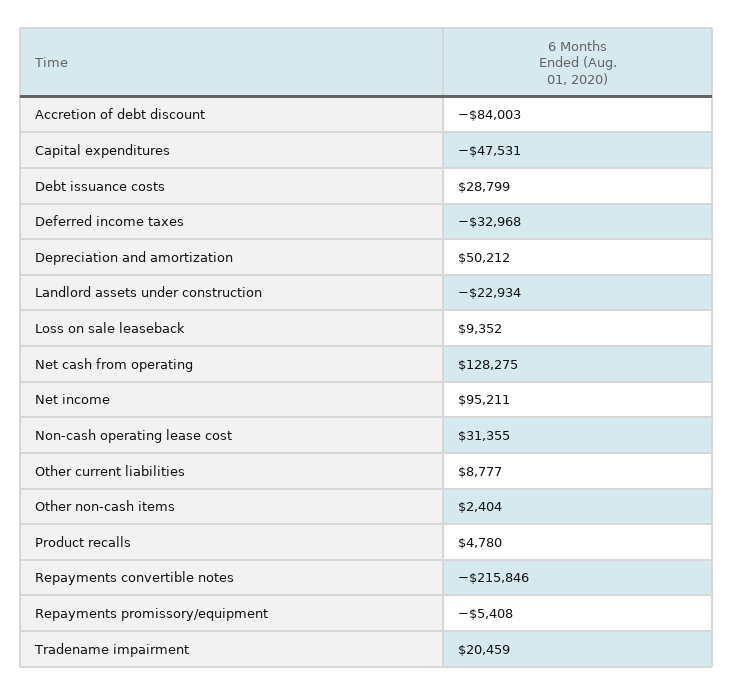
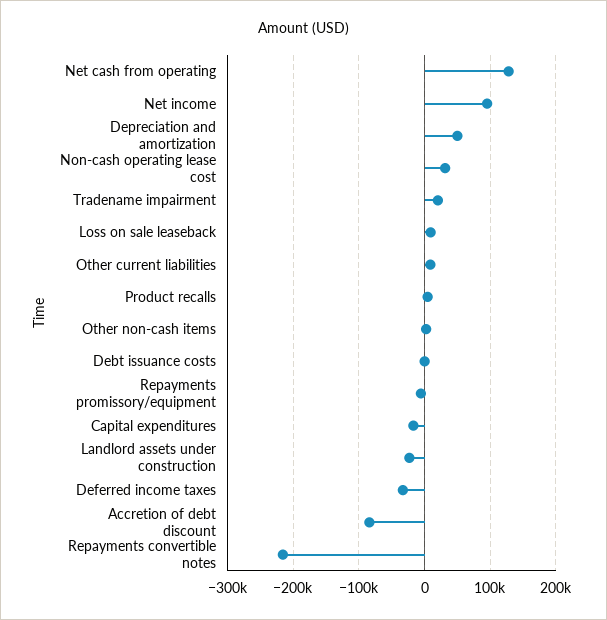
  {
    "Accretion of debt discount": -84003,
-   "Capital expenditures": -47531,
+   "Capital expenditures": -20000,
-   "Debt issuance costs": 28799,
+   "Debt issuance costs": 0,
    "Deferred income taxes": -32968,
    "Depreciation and amortization": 50212,
    "Landlord assets under construction": -22934,
    "Loss on sale leaseback": 9352,
    "Net cash from operating": 128275,
    "Net income": 95211,
    "Non-cash operating lease cost": 31355,
    "Other current liabilities": 8777,
    "Other non-cash items": 2404,
    "Product recalls": 4780,
    "Repayments convertible notes": -215846,
    "Repayments promissory/equipment": -5408,
    "Tradename impairment": 20459
  }

